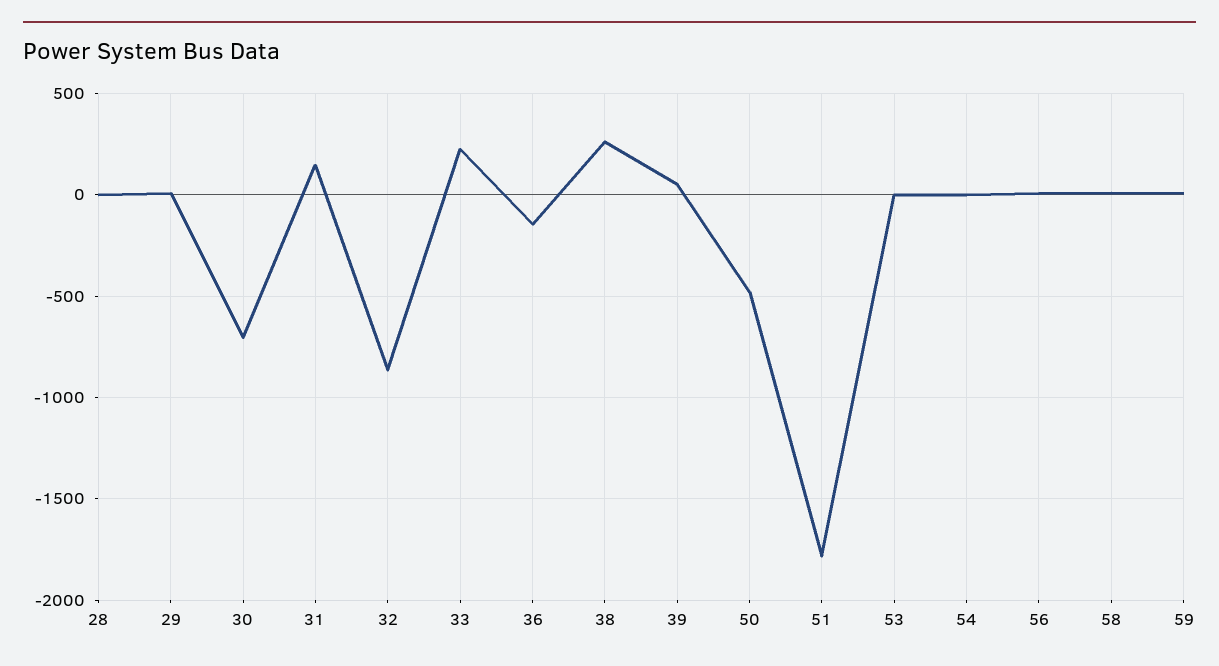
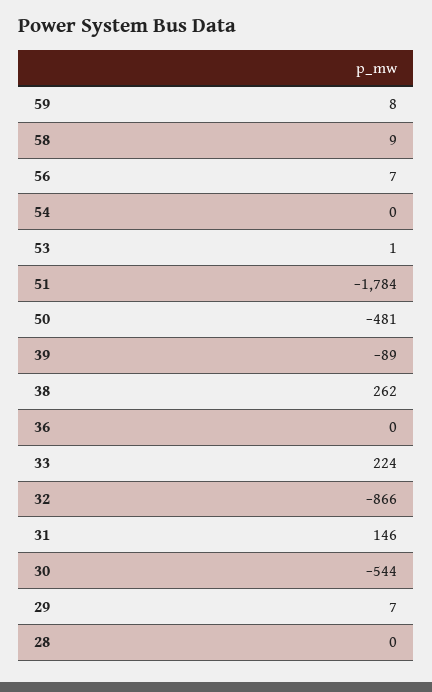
  {
    "28": 0,
    "29": 7,
-   "30": -700,
+   "30": -544,
    "31": 146,
    "32": -866,
    "33": 224,
-   "36": -150,
+   "36": 0,
    "38": 262,
-   "39": 50,
+   "39": -89,
    "50": -481,
    "51": -1784,
    "53": 1,
    "54": 0,
    "56": 7,
    "58": 9,
    "59": 8
  }

